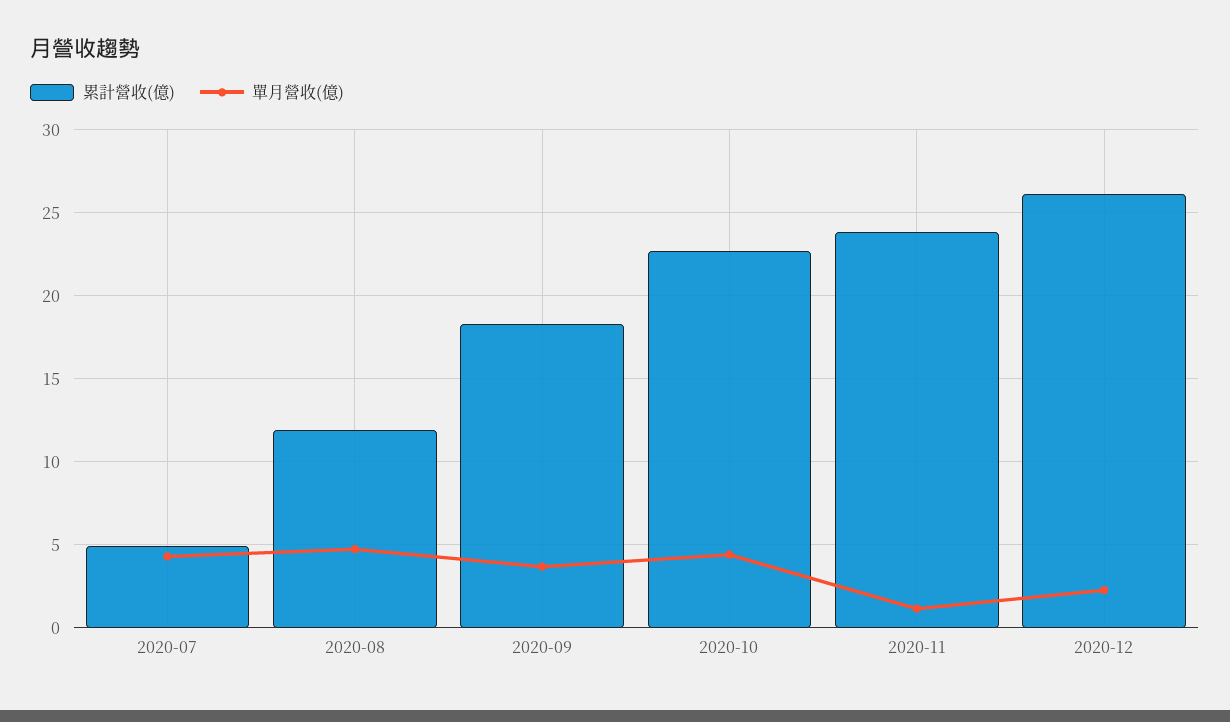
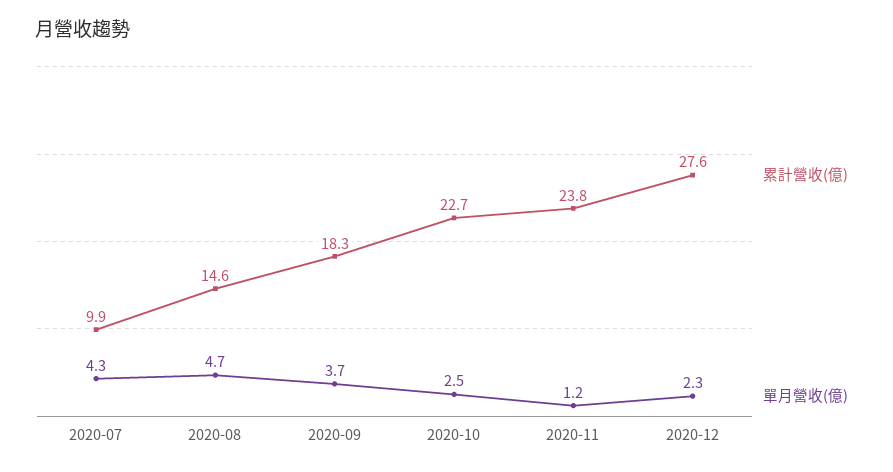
  {
    "累計營收(億)": {
-     "2020-07": 5,
+     "2020-07": 9.9,
-     "2020-08": 12,
+     "2020-08": 14.6,
      "2020-09": 18.3,
      "2020-10": 22.7,
      "2020-11": 23.8,
-     "2020-12": 26
+     "2020-12": 27.6
    },
    "單月營收(億)": {
      "2020-07": 4.3,
      "2020-08": 4.7,
      "2020-09": 3.7,
-     "2020-10": 4.5,
+     "2020-10": 2.5,
      "2020-11": 1.2,
      "2020-12": 2.3
    }
  }

